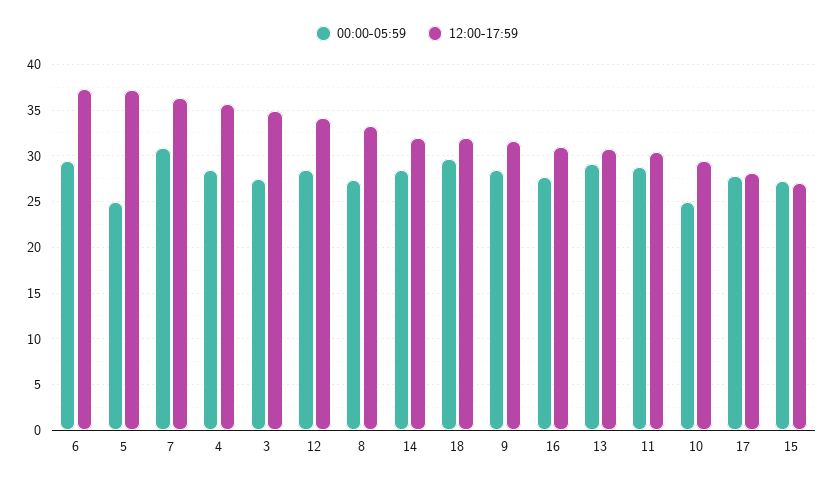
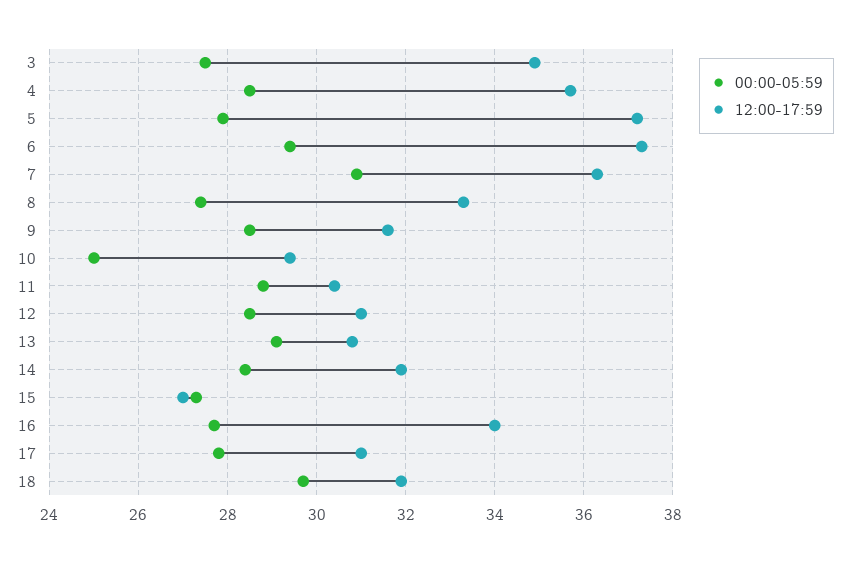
  {
    "00:00-05:59": {
      "6": 29.5,
-     "5": 25,
+     "5": 28,
      "7": 31,
      "4": 28.5,
      "3": 27.5,
      "12": 28.5,
      "8": 27.5,
      "14": 28.5,
      "18": 29.5,
      "9": 28.5,
      "16": 27.5,
      "13": 29,
      "11": 29,
      "10": 25,
      "17": 28,
      "15": 27.5
    },
    "12:00-17:59": {
      "6": 37.5,
      "5": 37,
      "7": 36.5,
      "4": 35.5,
      "3": 35,
-     "12": 34,
+     "12": 31,
      "8": 33.5,
      "14": 32,
      "18": 32,
      "9": 31.5,
-     "16": 31,
+     "16": 34,
      "13": 31,
      "11": 30.5,
      "10": 29.5,
-     "17": 28,
+     "17": 31,
      "15": 27
    }
  }

